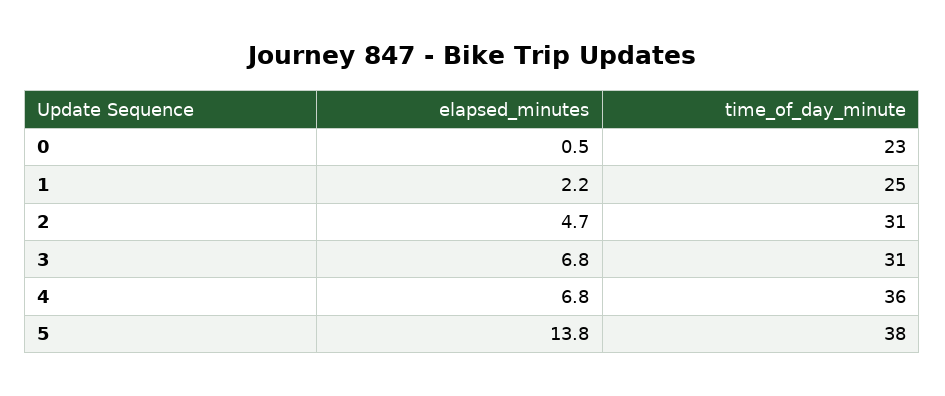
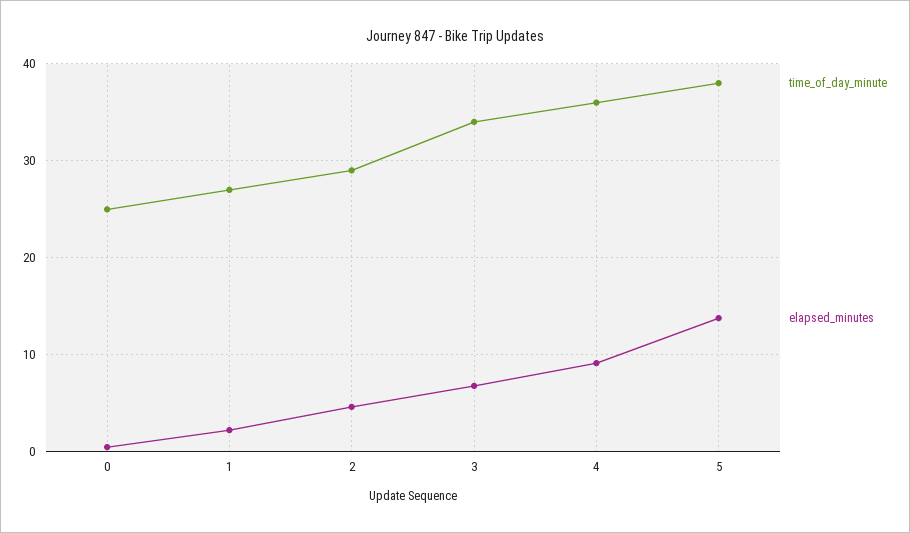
  {
    "elapsed_minutes": {
      "0": 0.5,
      "1": 2.2,
      "2": 4.7,
      "3": 6.8,
-     "4": 6.8,
+     "4": 9,
      "5": 13.8
    },
    "time_of_day_minute": {
-     "0": 23,
+     "0": 25,
-     "1": 25,
+     "1": 27,
-     "2": 31,
+     "2": 29,
-     "3": 31,
+     "3": 34,
      "4": 36,
      "5": 38
    }
  }

